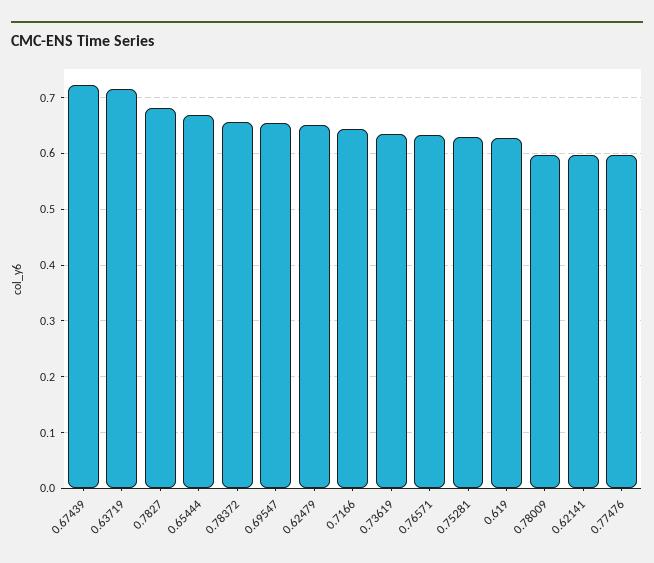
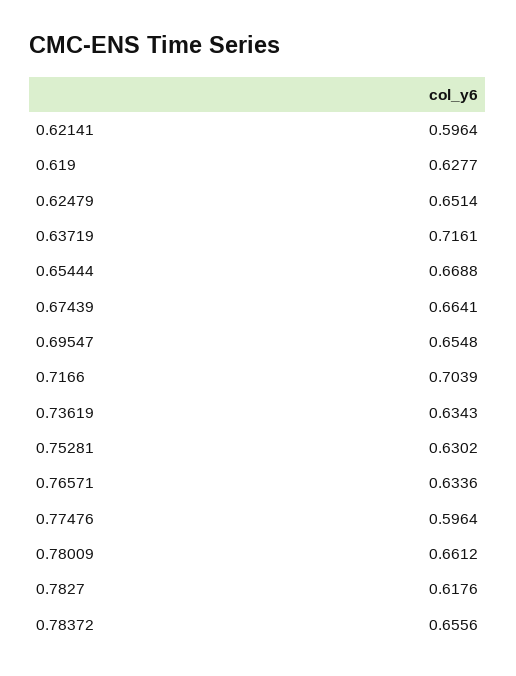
  {
-   "0.67439": 0.72,
+   "0.67439": 0.6641,
    "0.63719": 0.7161,
-   "0.7827": 0.68,
+   "0.7827": 0.6176,
    "0.65444": 0.6688,
    "0.78372": 0.6556,
    "0.69547": 0.6548,
    "0.62479": 0.6514,
-   "0.7166": 0.64,
+   "0.7166": 0.7039,
    "0.73619": 0.6343,
    "0.76571": 0.6336,
    "0.75281": 0.6302,
    "0.619": 0.6277,
-   "0.78009": 0.6,
+   "0.78009": 0.6612,
    "0.62141": 0.5964,
    "0.77476": 0.5964
  }

